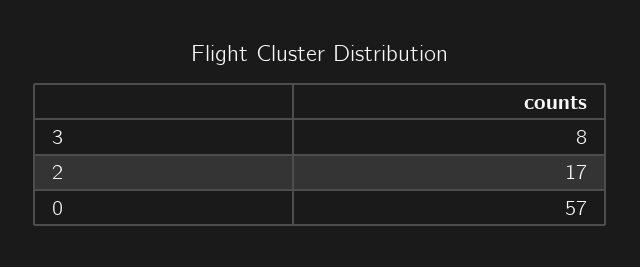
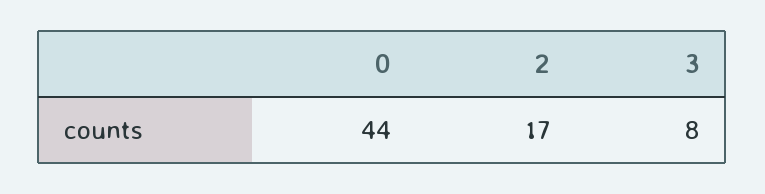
  {
    "3": 8,
    "2": 17,
-   "0": 57
+   "0": 44
  }

